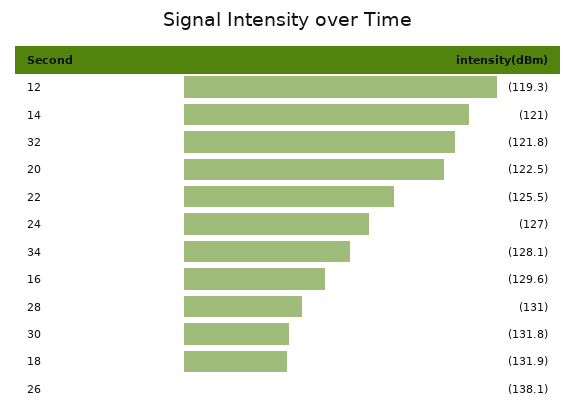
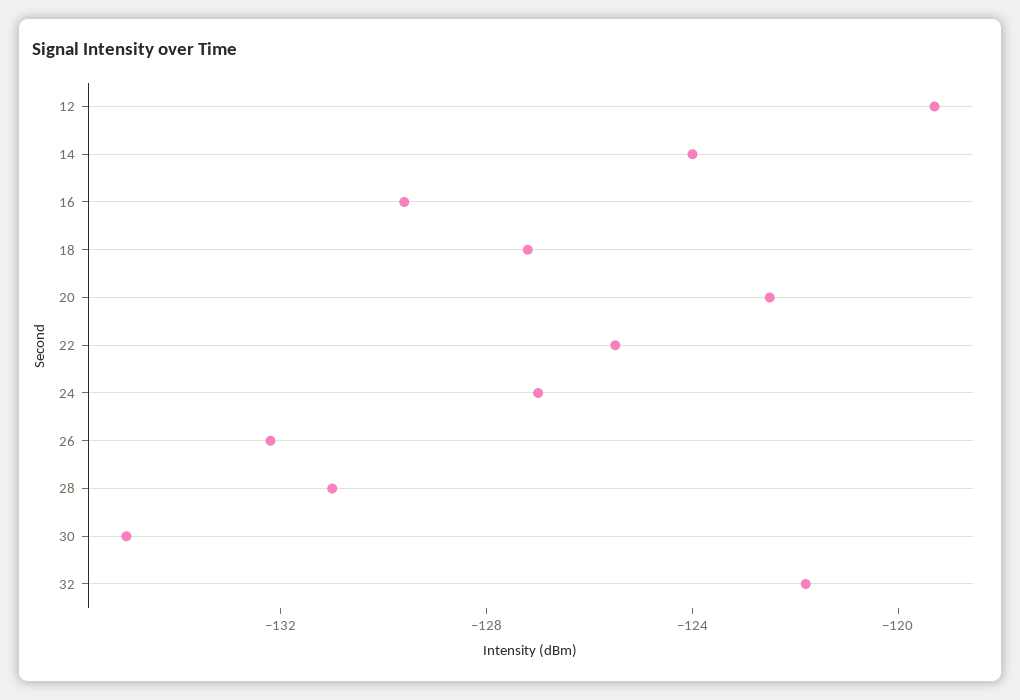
  {
    "12": -119.3,
-   "14": -121,
+   "14": -124,
    "32": -121.8,
    "20": -122.5,
    "22": -125.5,
    "24": -127,
-   "34": -128.1,
    "16": -129.6,
    "28": -131,
-   "30": -131.8,
+   "30": -135,
-   "18": -131.9,
+   "18": -127,
-   "26": -138.1
+   "26": -132
  }

